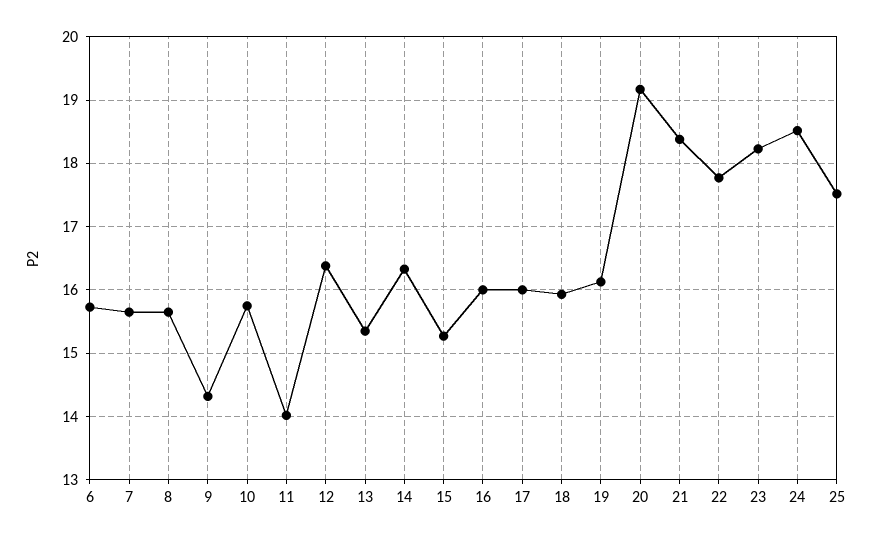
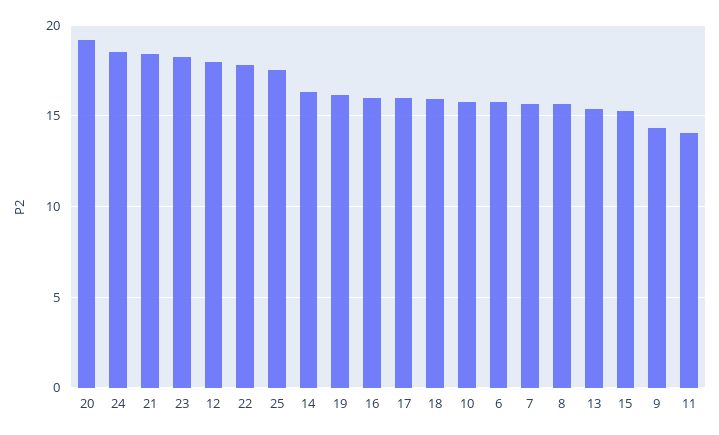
  {
    "6": 15.7,
    "7": 15.7,
    "8": 15.7,
    "9": 14.3,
    "10": 15.8,
    "11": 14,
-   "12": 16.4,
+   "12": 18,
    "13": 15.4,
    "14": 16.3,
    "15": 15.3,
    "16": 16,
    "17": 16,
    "18": 15.9,
    "19": 16.1,
    "20": 19.2,
    "21": 18.4,
    "22": 17.8,
    "23": 18.2,
    "24": 18.5,
    "25": 17.5
  }

